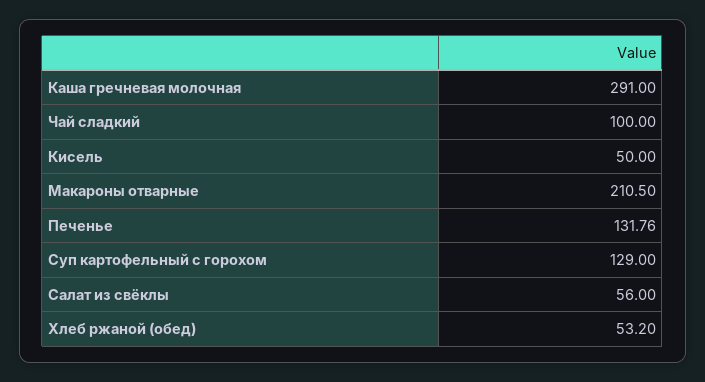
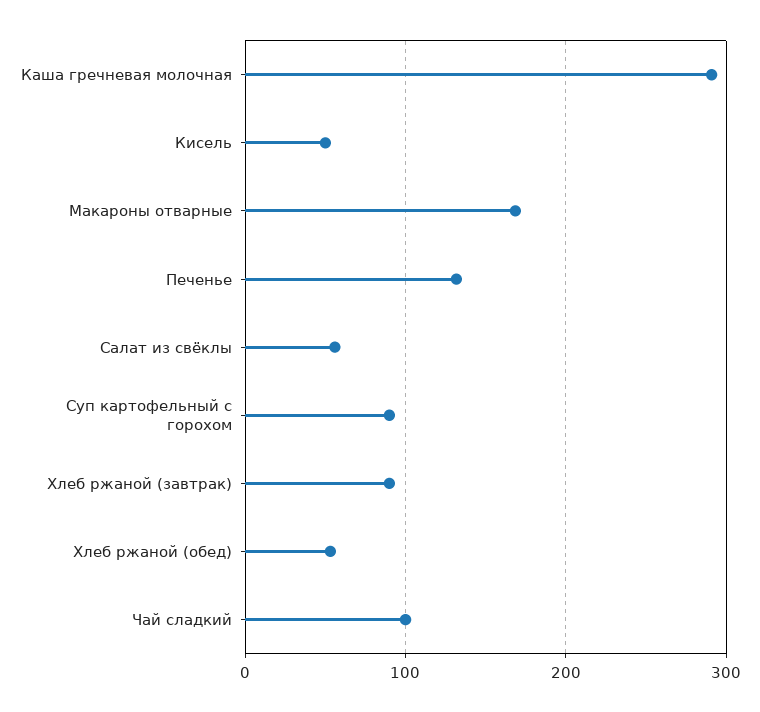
  {
    "Каша гречневая молочная": 291,
    "Чай сладкий": 100,
    "Кисель": 50,
-   "Макароны отварные": 210.5,
+   "Макароны отварные": 170,
    "Печенье": 131.76,
-   "Суп картофельный с горохом": 129,
+   "Суп картофельный с горохом": 90,
    "Салат из свёклы": 56,
-   "Хлеб ржаной (обед)": 53.2
+   "Хлеб ржаной (обед)": 53.2,
+   "Хлеб ржаной (завтрак)": 90
  }

